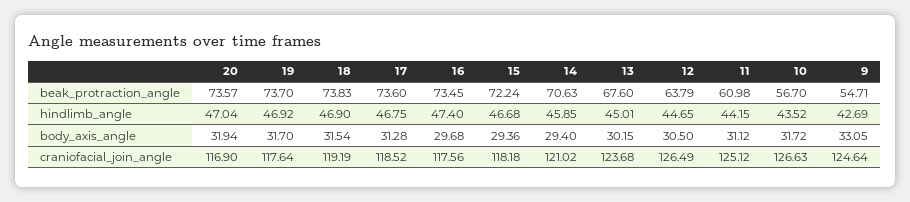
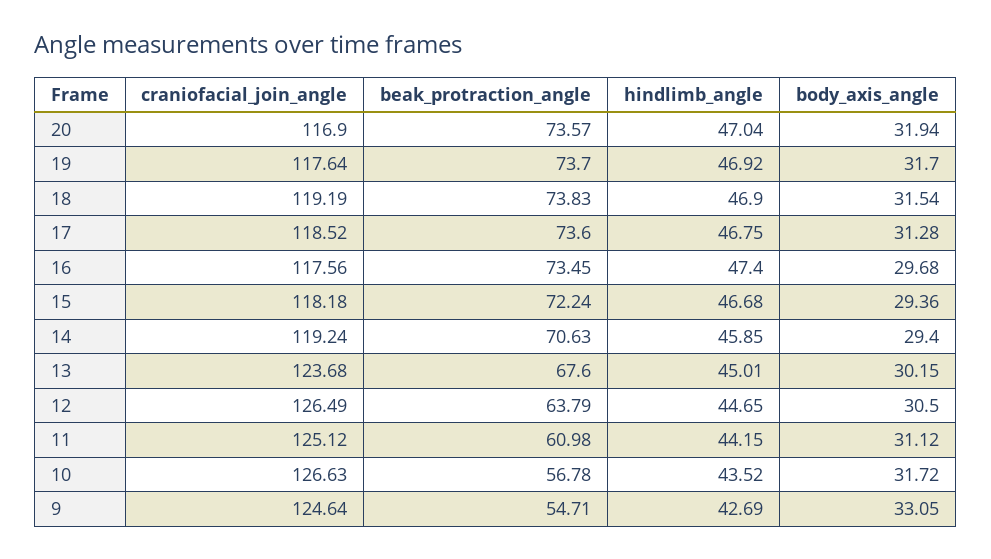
  {
    "20": {
      "beak_protraction_angle": 73.57,
      "hindlimb_angle": 47.04,
      "body_axis_angle": 31.94,
      "craniofacial_join_angle": 116.9
    },
    "19": {
      "beak_protraction_angle": 73.7,
      "hindlimb_angle": 46.92,
      "body_axis_angle": 31.7,
      "craniofacial_join_angle": 117.64
    },
    "18": {
      "beak_protraction_angle": 73.83,
      "hindlimb_angle": 46.9,
      "body_axis_angle": 31.54,
      "craniofacial_join_angle": 119.19
    },
    "17": {
      "beak_protraction_angle": 73.6,
      "hindlimb_angle": 46.75,
      "body_axis_angle": 31.28,
      "craniofacial_join_angle": 118.52
    },
    "16": {
      "beak_protraction_angle": 73.45,
      "hindlimb_angle": 47.4,
      "body_axis_angle": 29.68,
      "craniofacial_join_angle": 117.56
    },
    "15": {
      "beak_protraction_angle": 72.24,
      "hindlimb_angle": 46.68,
      "body_axis_angle": 29.36,
      "craniofacial_join_angle": 118.18
    },
    "14": {
      "beak_protraction_angle": 70.63,
      "hindlimb_angle": 45.85,
      "body_axis_angle": 29.4,
-     "craniofacial_join_angle": 121.02
+     "craniofacial_join_angle": 119.24
    },
    "13": {
      "beak_protraction_angle": 67.6,
      "hindlimb_angle": 45.01,
      "body_axis_angle": 30.15,
      "craniofacial_join_angle": 123.68
    },
    "12": {
      "beak_protraction_angle": 63.79,
      "hindlimb_angle": 44.65,
      "body_axis_angle": 30.5,
      "craniofacial_join_angle": 126.49
    },
    "11": {
      "beak_protraction_angle": 60.98,
      "hindlimb_angle": 44.15,
      "body_axis_angle": 31.12,
      "craniofacial_join_angle": 125.12
    },
    "10": {
-     "beak_protraction_angle": 56.7,
+     "beak_protraction_angle": 56.78,
      "hindlimb_angle": 43.52,
      "body_axis_angle": 31.72,
      "craniofacial_join_angle": 126.63
    },
    "9": {
      "beak_protraction_angle": 54.71,
      "hindlimb_angle": 42.69,
      "body_axis_angle": 33.05,
      "craniofacial_join_angle": 124.64
    }
  }

